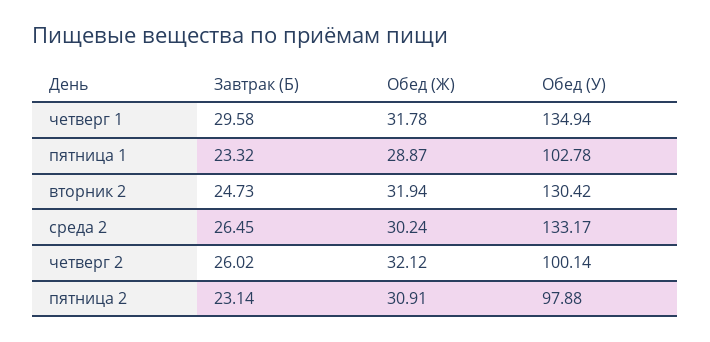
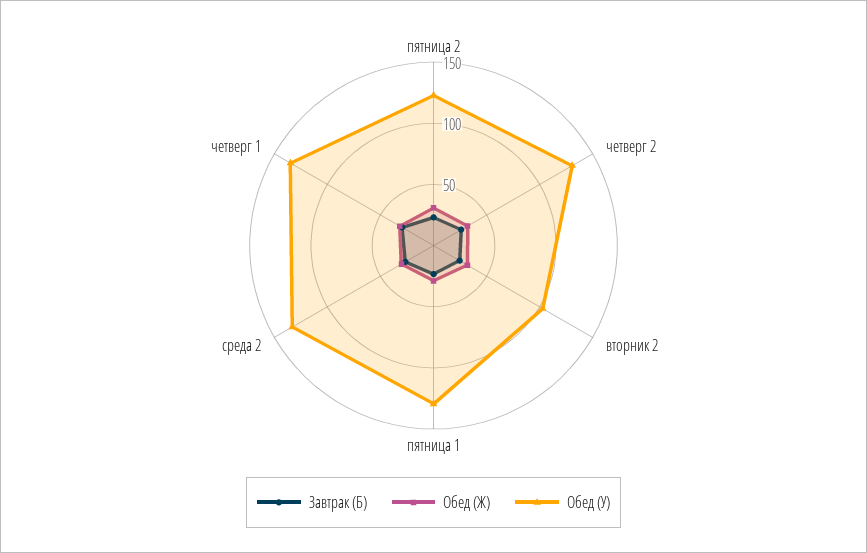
  {
    "Завтрак (Б)": {
      "четверг 1": 29.58,
      "пятница 1": 23.32,
      "вторник 2": 24.73,
      "среда 2": 26.45,
      "четверг 2": 26.02,
      "пятница 2": 23.14
    },
    "Обед (Ж)": {
      "четверг 1": 31.78,
      "пятница 1": 28.87,
      "вторник 2": 31.94,
      "среда 2": 30.24,
      "четверг 2": 32.12,
      "пятница 2": 30.91
    },
    "Обед (У)": {
      "четверг 1": 134.94,
-     "пятница 1": 102.78,
+     "пятница 1": 130,
-     "вторник 2": 130.42,
+     "вторник 2": 100,
      "среда 2": 133.17,
-     "четверг 2": 100.14,
+     "четверг 2": 130,
-     "пятница 2": 97.88
+     "пятница 2": 120
    }
  }

